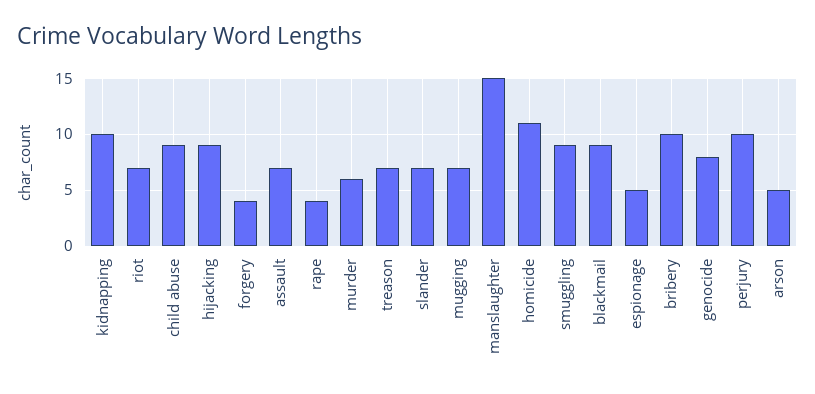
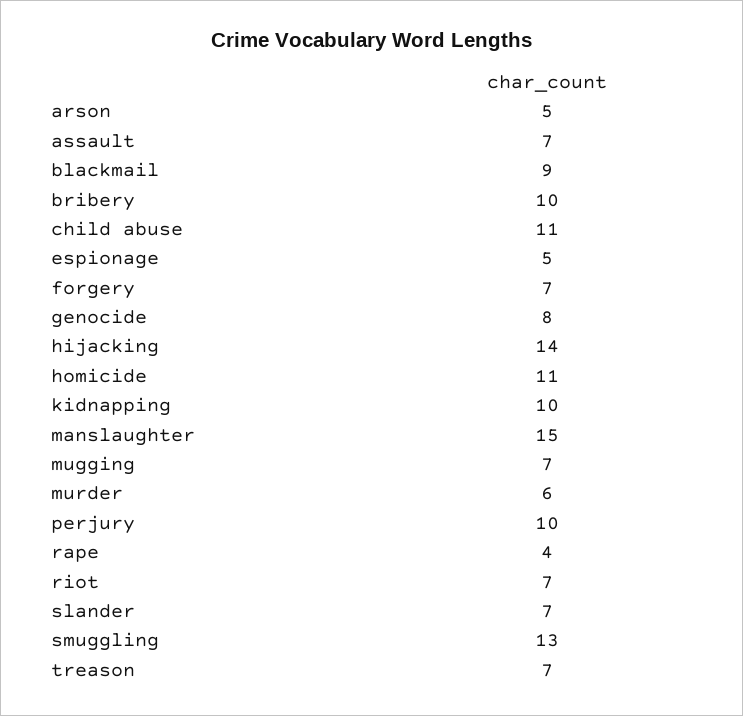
  {
    "kidnapping": 10,
    "riot": 7,
-   "child abuse": 9,
+   "child abuse": 11,
-   "hijacking": 9,
+   "hijacking": 14,
-   "forgery": 4,
+   "forgery": 7,
    "assault": 7,
    "rape": 4,
    "murder": 6,
    "treason": 7,
    "slander": 7,
    "mugging": 7,
    "manslaughter": 15,
    "homicide": 11,
-   "smuggling": 9,
+   "smuggling": 13,
    "blackmail": 9,
    "espionage": 5,
    "bribery": 10,
    "genocide": 8,
    "perjury": 10,
    "arson": 5
  }

